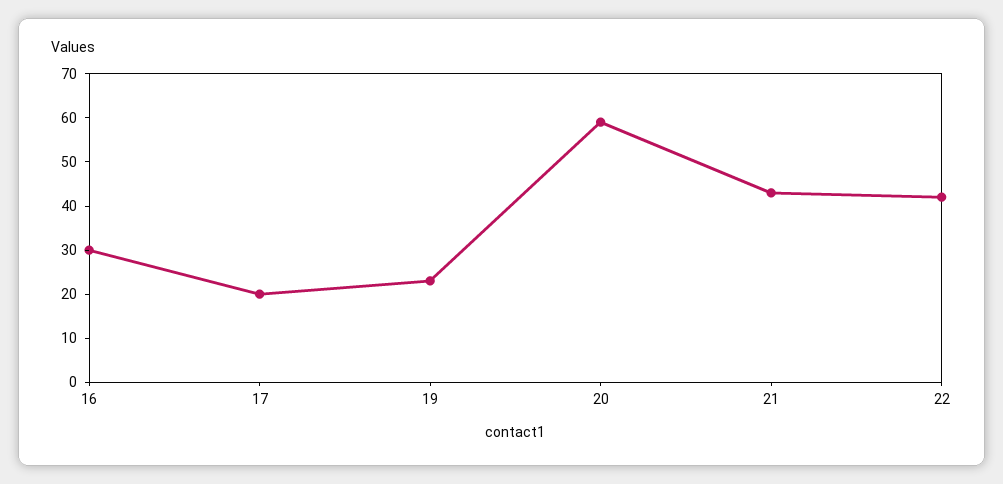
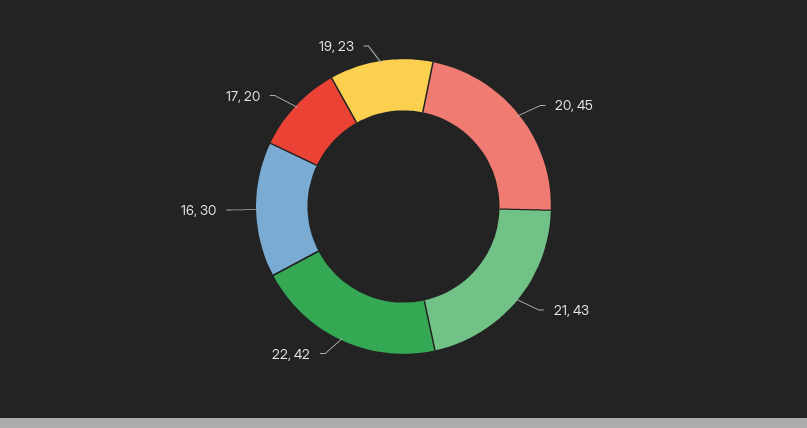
  {
    "16": 30,
    "17": 20,
    "19": 23,
-   "20": 60,
+   "20": 45,
    "21": 43,
    "22": 42
  }

